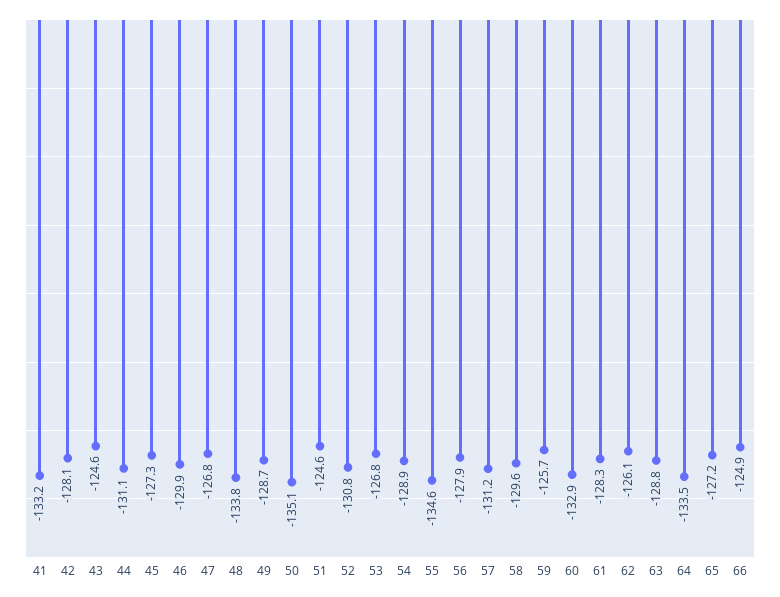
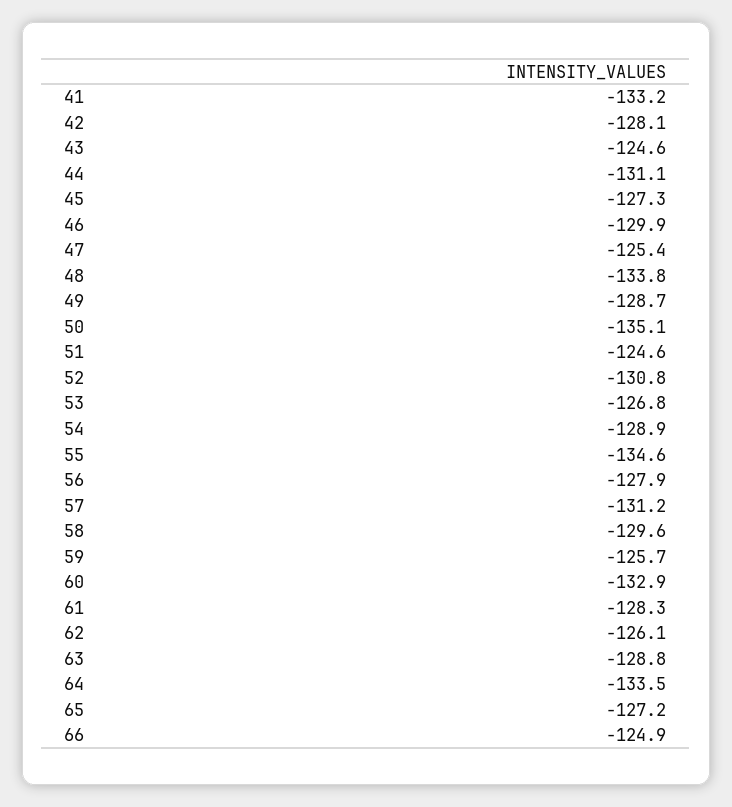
  {
    "41": -133.2,
    "42": -128.1,
    "43": -124.6,
    "44": -131.1,
    "45": -127.3,
    "46": -129.9,
-   "47": -126.8,
+   "47": -125.4,
    "48": -133.8,
    "49": -128.7,
    "50": -135.1,
    "51": -124.6,
    "52": -130.8,
    "53": -126.8,
    "54": -128.9,
    "55": -134.6,
    "56": -127.9,
    "57": -131.2,
    "58": -129.6,
    "59": -125.7,
    "60": -132.9,
    "61": -128.3,
    "62": -126.1,
    "63": -128.8,
    "64": -133.5,
    "65": -127.2,
    "66": -124.9
  }

